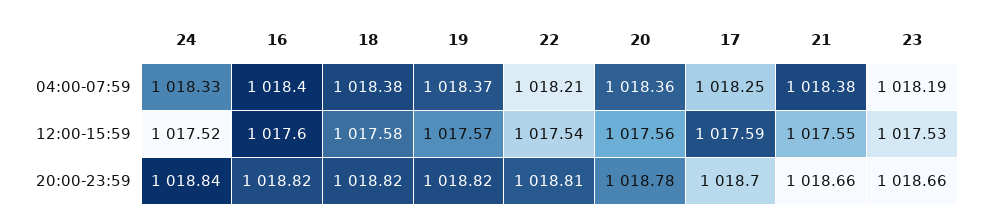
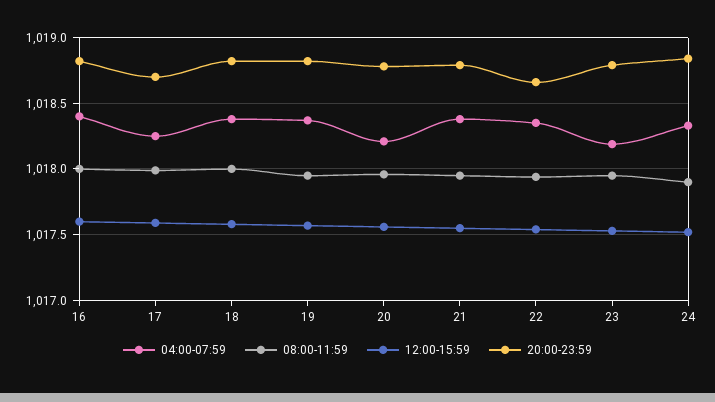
  {
    "04:00-07:59": {
      "24": 1018.33,
      "16": 1018.4,
      "18": 1018.38,
      "19": 1018.37,
-     "22": 1018.21,
+     "22": 1018.35,
-     "20": 1018.36,
+     "20": 1018.2,
      "17": 1018.25,
      "21": 1018.38,
      "23": 1018.19
    },
    "12:00-15:59": {
      "24": 1017.52,
      "16": 1017.6,
      "18": 1017.58,
      "19": 1017.57,
      "22": 1017.54,
      "20": 1017.56,
      "17": 1017.59,
      "21": 1017.55,
      "23": 1017.53
    },
    "20:00-23:59": {
      "24": 1018.84,
      "16": 1018.82,
      "18": 1018.82,
      "19": 1018.82,
-     "22": 1018.81,
+     "22": 1018.65,
      "20": 1018.78,
      "17": 1018.7,
-     "21": 1018.66,
+     "21": 1018.8,
-     "23": 1018.66
+     "23": 1018.8
-   }
+   },
+   "08:00-11:59": {
+     "16": 1018,
+     "17": 1018,
+     "18": 1018,
+     "19": 1017.95,
+     "20": 1017.95,
+     "21": 1017.95,
+     "22": 1017.95,
+     "23": 1017.95,
+     "24": 1017.9
+   }
  }

